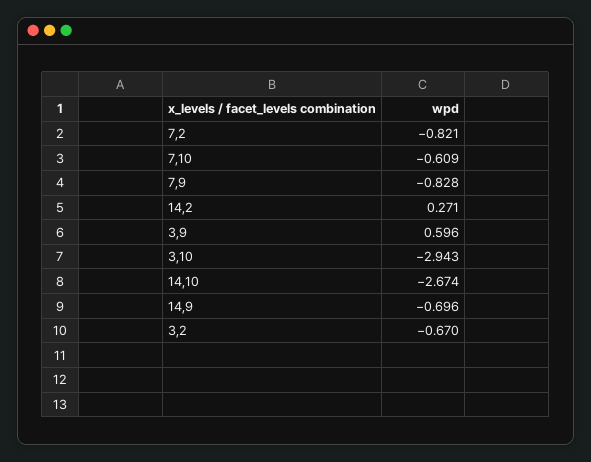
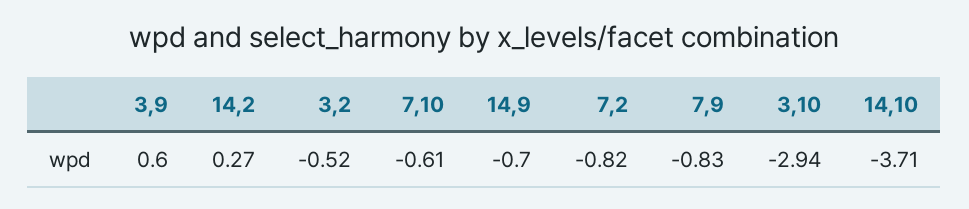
  {
    "7,2": -0.821,
    "7,10": -0.609,
    "7,9": -0.828,
    "14,2": 0.271,
    "3,9": 0.596,
    "3,10": -2.943,
-   "14,10": -2.674,
+   "14,10": -3.71,
    "14,9": -0.696,
-   "3,2": -0.67
+   "3,2": -0.52
  }

